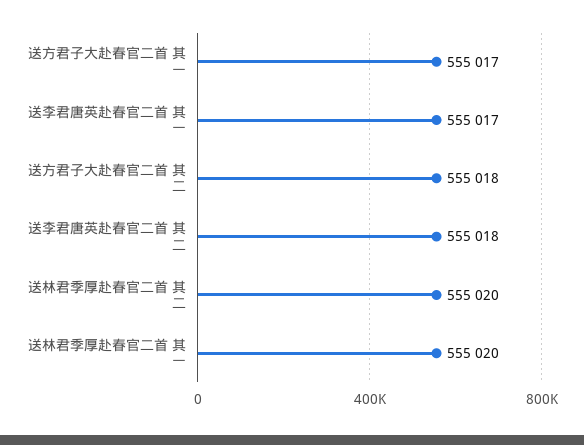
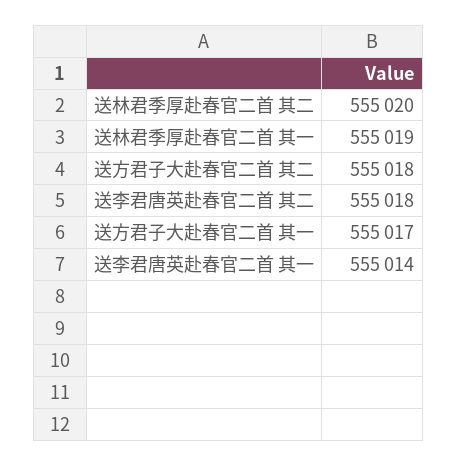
  {
    "送方君子大赴春官二首 其一": 555017,
-   "送李君唐英赴春官二首 其一": 555017,
+   "送李君唐英赴春官二首 其一": 555014,
    "送方君子大赴春官二首 其二": 555018,
    "送李君唐英赴春官二首 其二": 555018,
    "送林君季厚赴春官二首 其二": 555020,
-   "送林君季厚赴春官二首 其一": 555020
+   "送林君季厚赴春官二首 其一": 555019
  }

